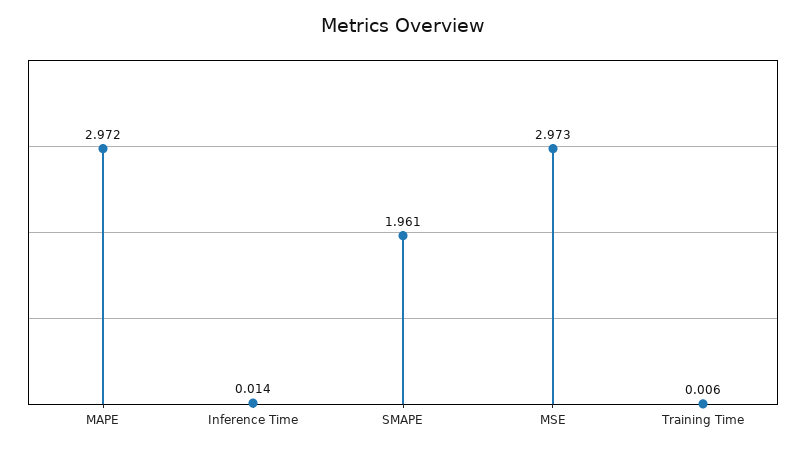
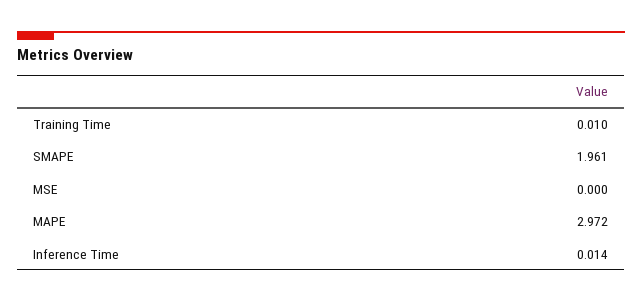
  {
    "MAPE": 2.972,
    "Inference Time": 0.014,
    "SMAPE": 1.961,
-   "MSE": 2.973,
+   "MSE": 0,
-   "Training Time": 0.006
+   "Training Time": 0.01
  }

